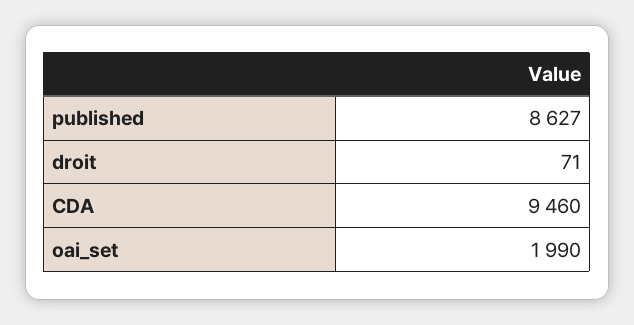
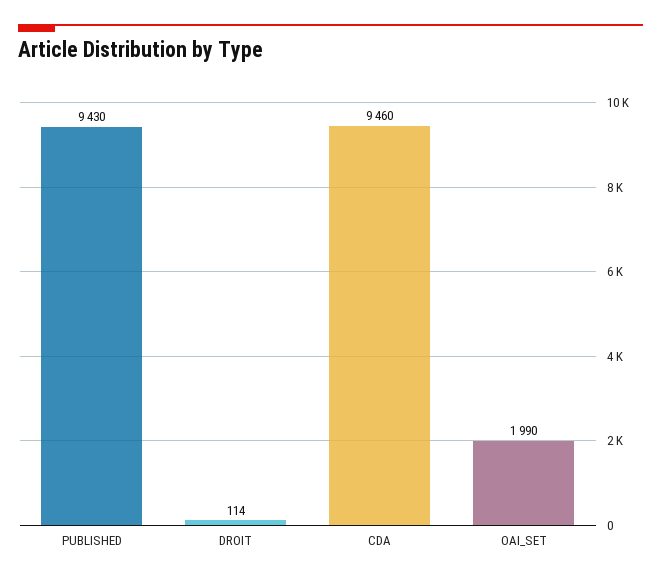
  {
-   "published": 8627,
+   "published": 9430,
-   "droit": 71,
+   "droit": 114,
    "CDA": 9460,
    "oai_set": 1990
  }

